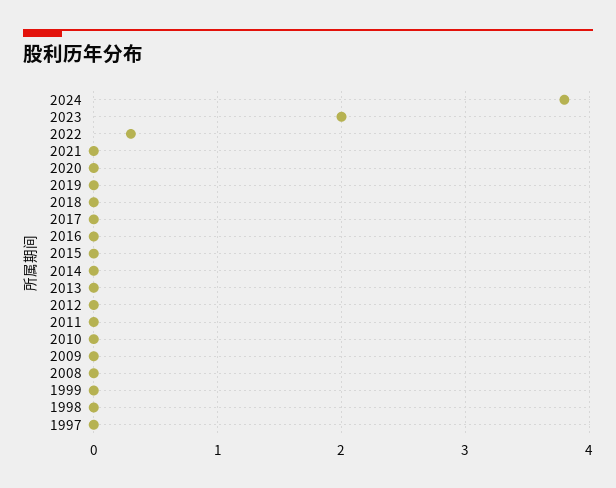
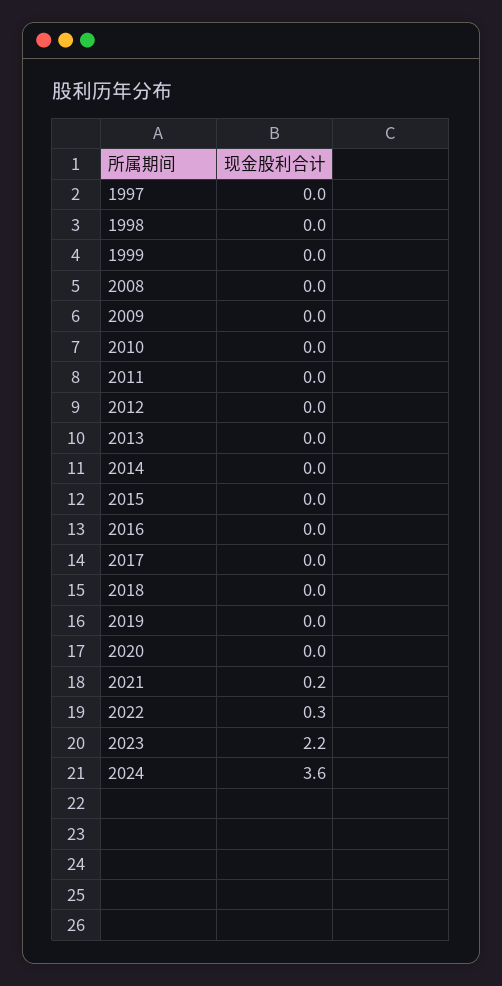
  {
-   "2024": 3.8,
+   "2024": 3.6,
-   "2023": 2,
+   "2023": 2.2,
    "2022": 0.3,
-   "2021": 0,
+   "2021": 0.2,
    "2020": 0,
    "2019": 0,
    "2018": 0,
    "2017": 0,
    "2016": 0,
    "2015": 0,
    "2014": 0,
    "2013": 0,
    "2012": 0,
    "2011": 0,
    "2010": 0,
    "2009": 0,
    "2008": 0,
    "1999": 0,
    "1998": 0,
    "1997": 0
  }

